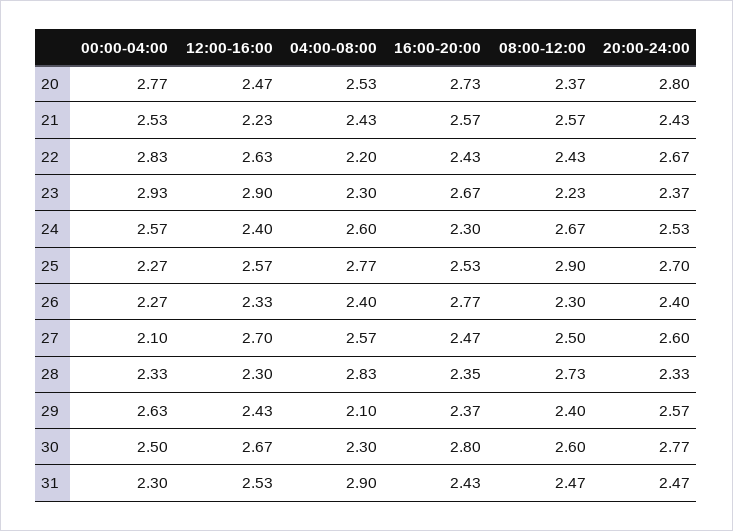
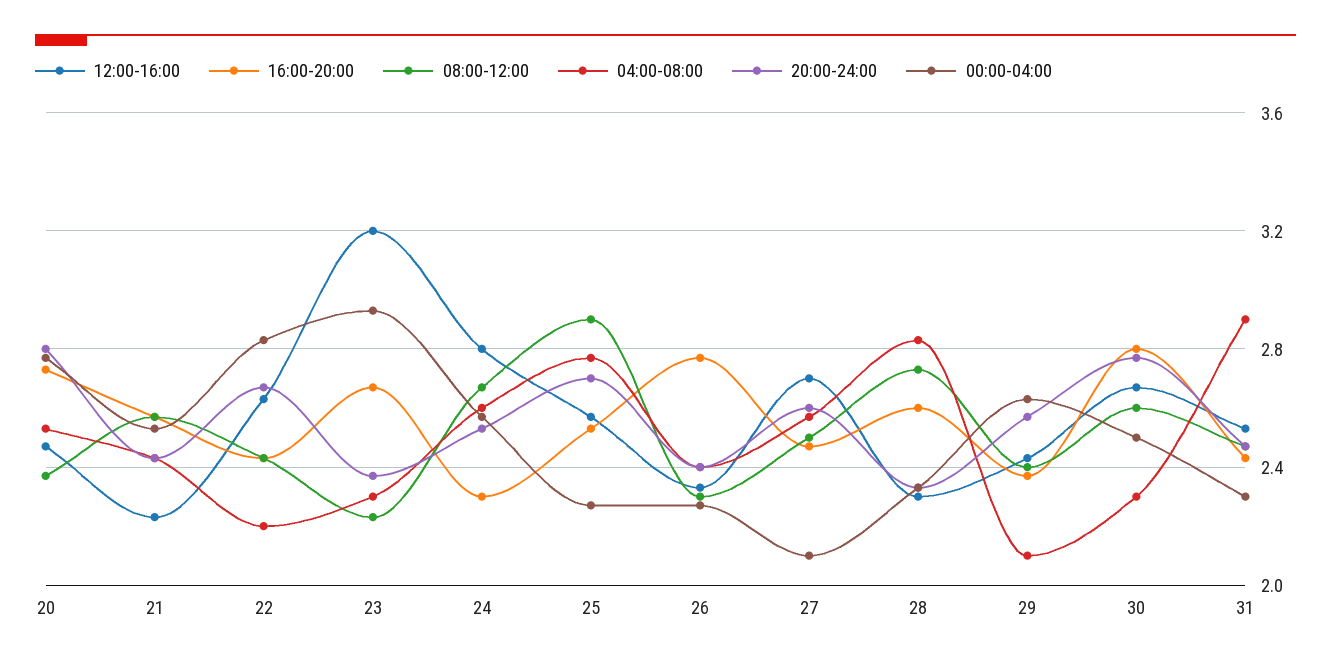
  {
    "00:00-04:00": {
      "20": 2.77,
      "21": 2.53,
      "22": 2.83,
      "23": 2.93,
      "24": 2.57,
      "25": 2.27,
      "26": 2.27,
      "27": 2.1,
      "28": 2.33,
      "29": 2.63,
      "30": 2.5,
      "31": 2.3
    },
    "12:00-16:00": {
      "20": 2.47,
      "21": 2.23,
      "22": 2.63,
-     "23": 2.9,
+     "23": 3.2,
-     "24": 2.4,
+     "24": 2.8,
      "25": 2.57,
      "26": 2.33,
      "27": 2.7,
      "28": 2.3,
      "29": 2.43,
      "30": 2.67,
      "31": 2.53
    },
    "04:00-08:00": {
      "20": 2.53,
      "21": 2.43,
      "22": 2.2,
      "23": 2.3,
      "24": 2.6,
      "25": 2.77,
      "26": 2.4,
      "27": 2.57,
      "28": 2.83,
      "29": 2.1,
      "30": 2.3,
      "31": 2.9
    },
    "16:00-20:00": {
      "20": 2.73,
      "21": 2.57,
      "22": 2.43,
      "23": 2.67,
      "24": 2.3,
      "25": 2.53,
      "26": 2.77,
      "27": 2.47,
-     "28": 2.35,
+     "28": 2.6,
      "29": 2.37,
      "30": 2.8,
      "31": 2.43
    },
    "08:00-12:00": {
      "20": 2.37,
      "21": 2.57,
      "22": 2.43,
      "23": 2.23,
      "24": 2.67,
      "25": 2.9,
      "26": 2.3,
      "27": 2.5,
      "28": 2.73,
      "29": 2.4,
      "30": 2.6,
      "31": 2.47
    },
    "20:00-24:00": {
      "20": 2.8,
      "21": 2.43,
      "22": 2.67,
      "23": 2.37,
      "24": 2.53,
      "25": 2.7,
      "26": 2.4,
      "27": 2.6,
      "28": 2.33,
      "29": 2.57,
      "30": 2.77,
      "31": 2.47
    }
  }

